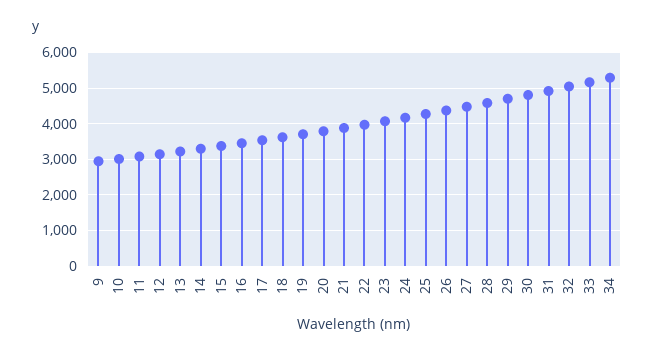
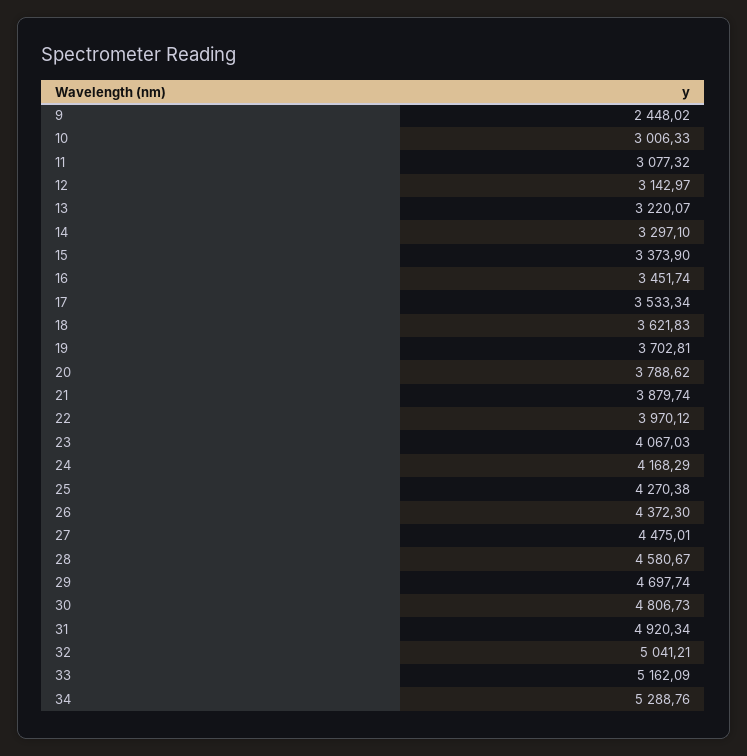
  {
-   "9": 3000,
+   "9": 2448.02,
    "10": 3006.33,
    "11": 3077.32,
    "12": 3142.97,
    "13": 3220.07,
    "14": 3297.1,
    "15": 3373.9,
    "16": 3451.74,
    "17": 3533.34,
    "18": 3621.83,
    "19": 3702.81,
    "20": 3788.62,
    "21": 3879.74,
    "22": 3970.12,
    "23": 4067.03,
    "24": 4168.29,
    "25": 4270.38,
    "26": 4372.3,
    "27": 4475.01,
    "28": 4580.67,
    "29": 4697.74,
    "30": 4806.73,
    "31": 4920.34,
    "32": 5041.21,
    "33": 5162.09,
    "34": 5288.76
  }

